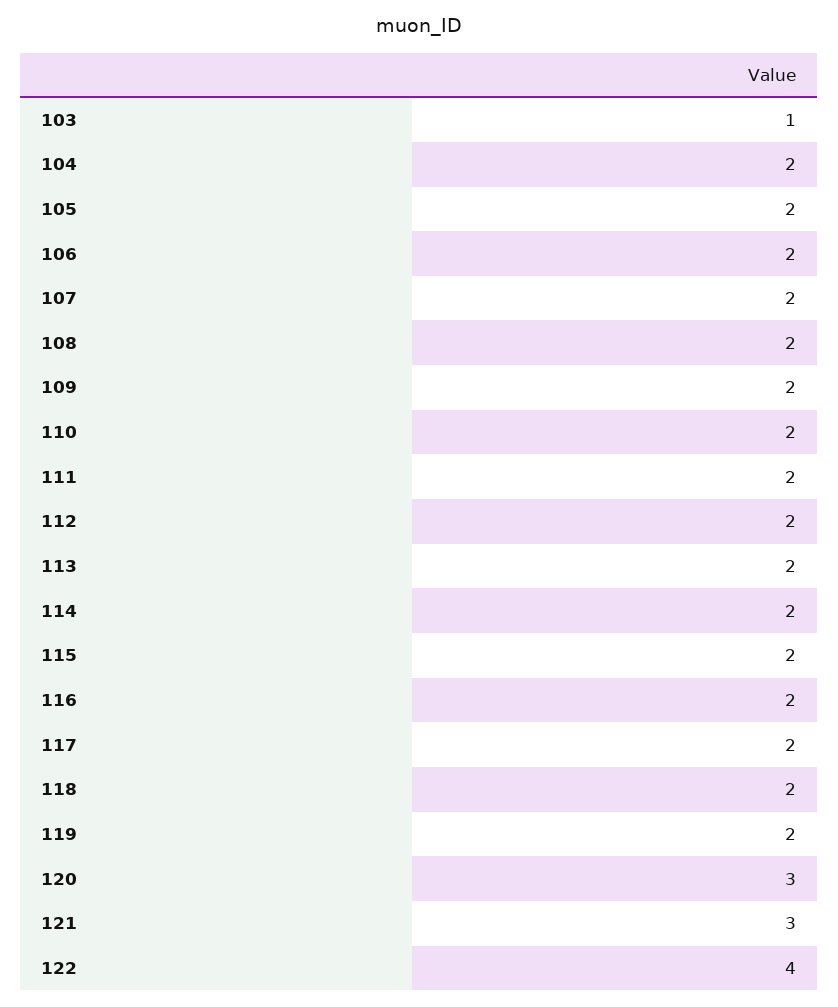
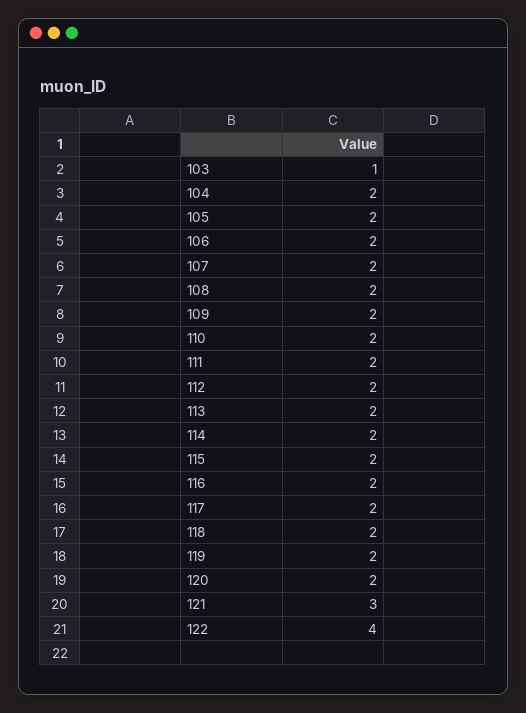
  {
    "103": 1,
    "104": 2,
    "105": 2,
    "106": 2,
    "107": 2,
    "108": 2,
    "109": 2,
    "110": 2,
    "111": 2,
    "112": 2,
    "113": 2,
    "114": 2,
    "115": 2,
    "116": 2,
    "117": 2,
    "118": 2,
    "119": 2,
-   "120": 3,
+   "120": 2,
    "121": 3,
    "122": 4
  }

